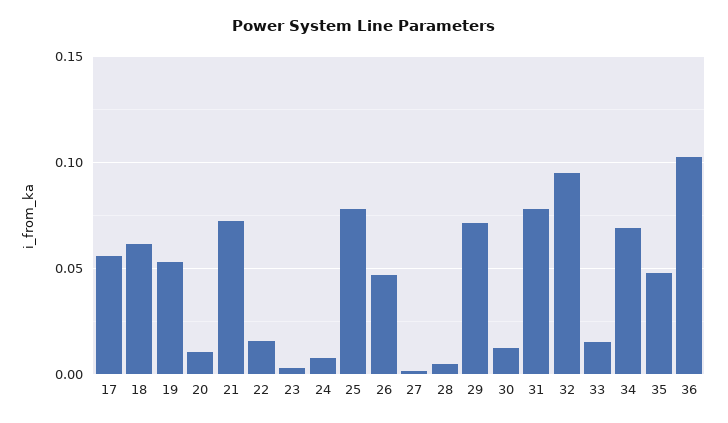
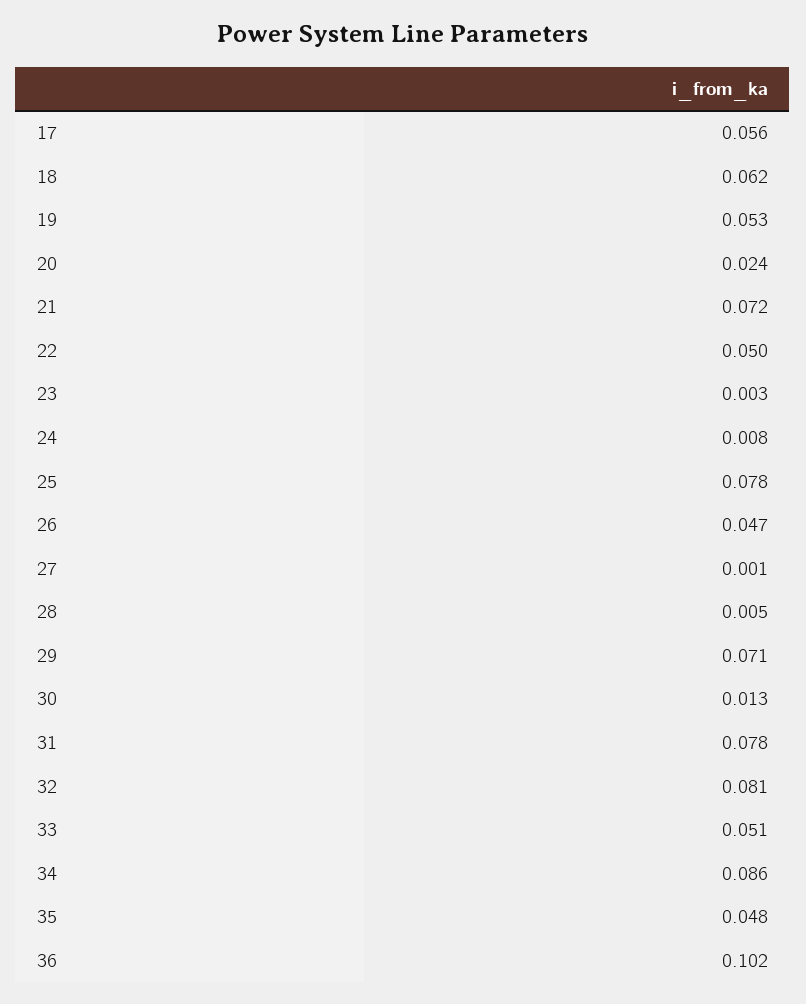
  {
    "17": 0.056,
    "18": 0.062,
    "19": 0.053,
-   "20": 0.01,
+   "20": 0.024,
    "21": 0.072,
-   "22": 0.015,
+   "22": 0.05,
    "23": 0.003,
    "24": 0.008,
    "25": 0.078,
    "26": 0.047,
    "27": 0.001,
    "28": 0.005,
    "29": 0.071,
    "30": 0.013,
    "31": 0.078,
-   "32": 0.095,
+   "32": 0.081,
-   "33": 0.015,
+   "33": 0.051,
-   "34": 0.07,
+   "34": 0.086,
    "35": 0.048,
    "36": 0.102
  }

